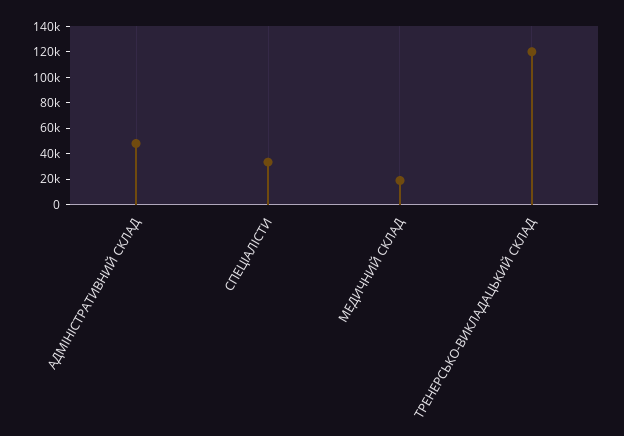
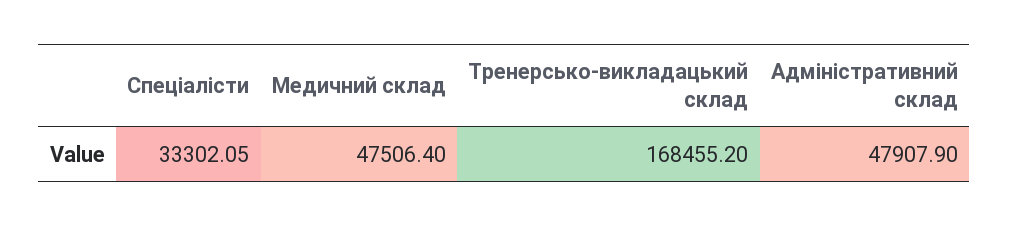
  {
    "АДМІНІСТРАТИВНИЙ СКЛАД": 47907.9,
    "СПЕЦІАЛІСТИ": 33302.05,
-   "МЕДИЧНИЙ СКЛАД": 20000,
+   "МЕДИЧНИЙ СКЛАД": 47506.4,
-   "ТРЕНЕРСЬКО-ВИКЛАДАЦЬКИЙ СКЛАД": 120000
+   "ТРЕНЕРСЬКО-ВИКЛАДАЦЬКИЙ СКЛАД": 168455.2
  }

